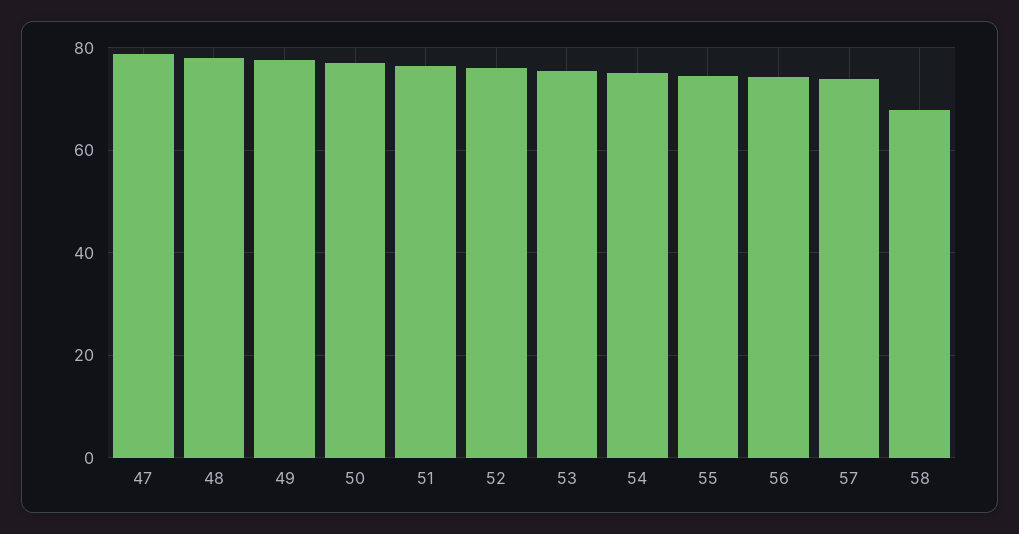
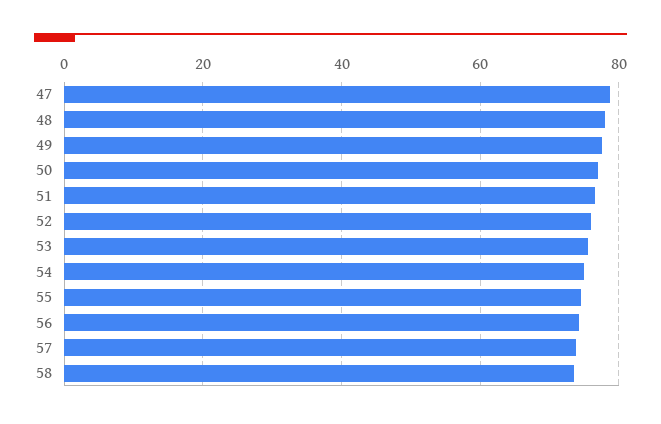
  {
    "47": 78,
    "48": 78,
    "49": 78,
    "50": 78,
    "51": 76,
    "52": 76,
    "53": 76,
    "54": 76,
    "55": 74,
    "56": 74,
    "57": 74,
-   "58": 68
+   "58": 74
  }

